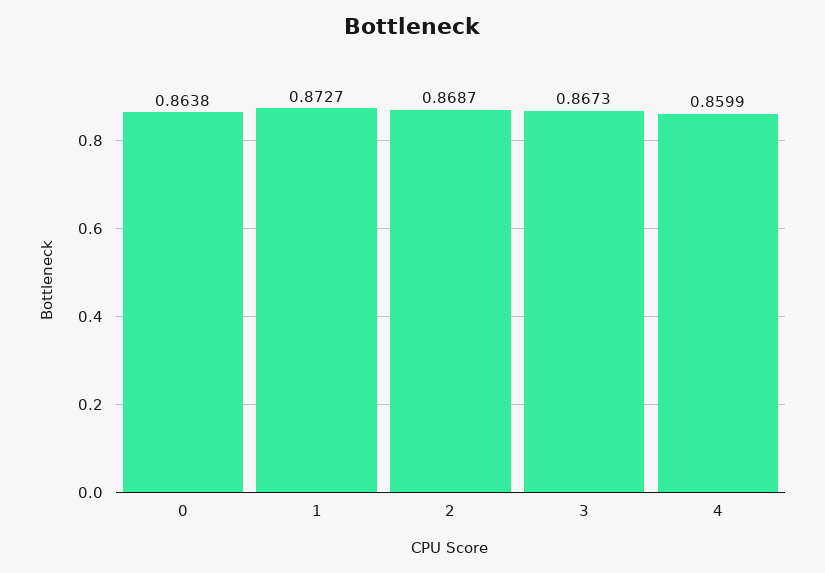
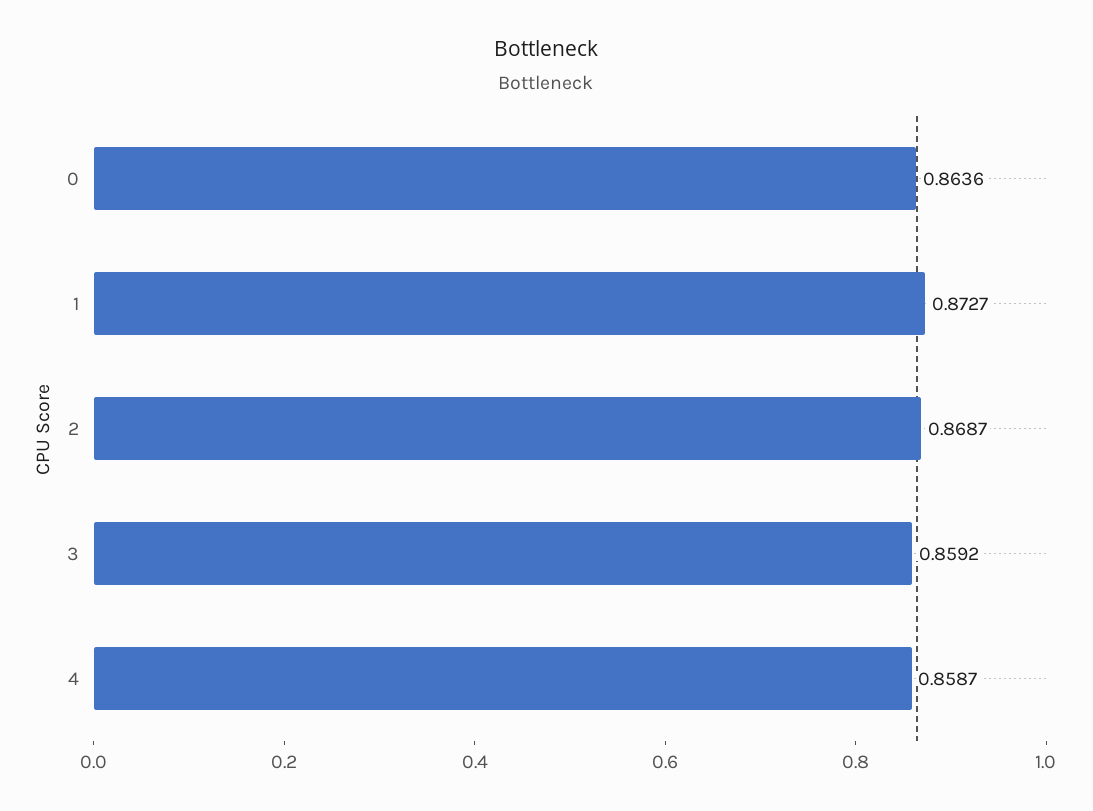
  {
-   "0": 0.8638,
+   "0": 0.8636,
    "1": 0.8727,
    "2": 0.8687,
-   "3": 0.8673,
+   "3": 0.8592,
-   "4": 0.8599
+   "4": 0.8587
  }

